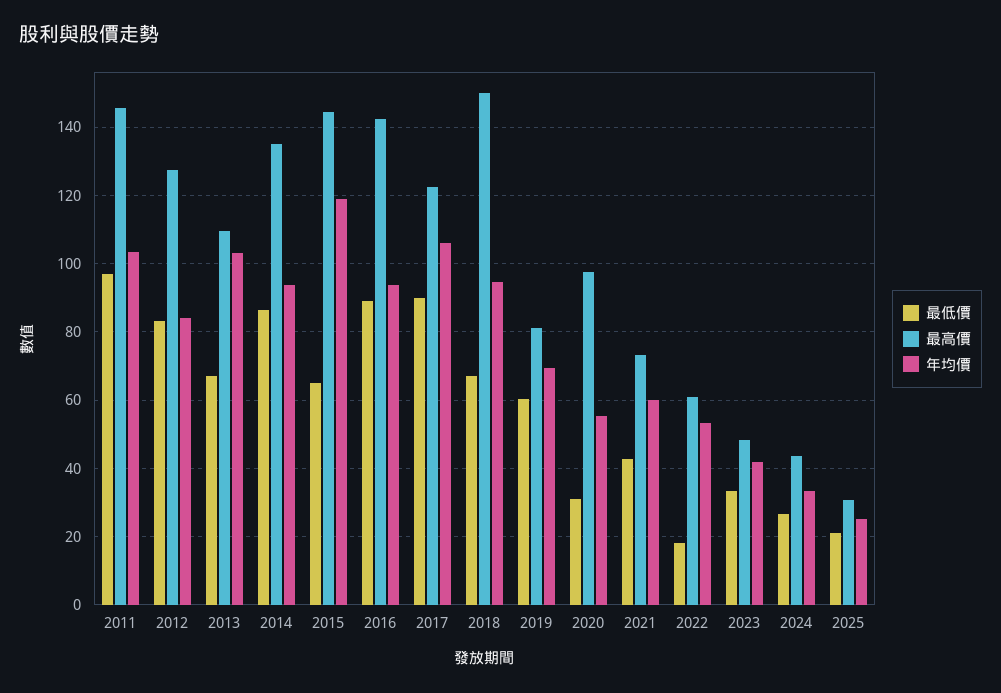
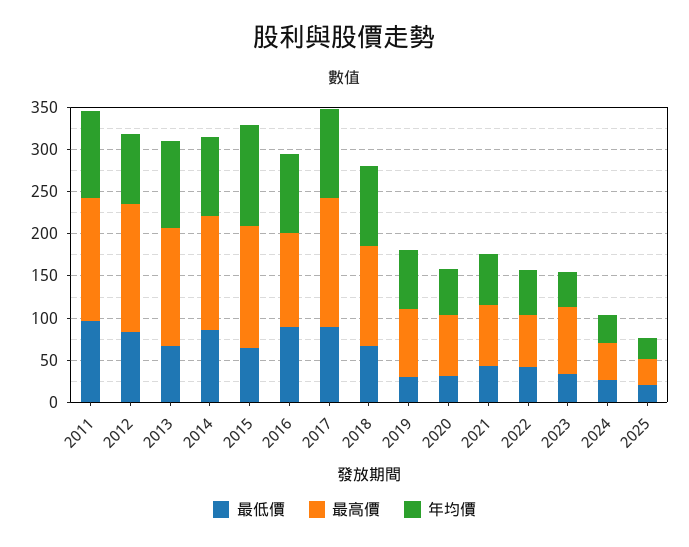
  {
    "最低價": {
      "2011": 98,
      "2012": 84,
      "2013": 68,
      "2014": 86,
      "2015": 66,
      "2016": 90,
      "2017": 90,
      "2018": 68,
-     "2019": 60,
+     "2019": 30,
      "2020": 32,
      "2021": 42,
-     "2022": 18,
+     "2022": 40,
      "2023": 34,
      "2024": 26,
      "2025": 22
    },
    "最高價": {
      "2011": 146,
-     "2012": 128,
+     "2012": 150,
-     "2013": 110,
+     "2013": 140,
      "2014": 136,
      "2015": 144,
-     "2016": 142,
+     "2016": 110,
-     "2017": 122,
+     "2017": 150,
-     "2018": 150,
+     "2018": 120,
      "2019": 82,
-     "2020": 98,
+     "2020": 70,
      "2021": 74,
      "2022": 60,
-     "2023": 48,
+     "2023": 80,
      "2024": 44,
      "2025": 30
    },
    "年均價": {
      "2011": 104,
      "2012": 84,
      "2013": 104,
      "2014": 94,
      "2015": 120,
      "2016": 94,
      "2017": 106,
      "2018": 94,
      "2019": 70,
      "2020": 56,
      "2021": 60,
      "2022": 54,
      "2023": 42,
      "2024": 34,
      "2025": 26
    }
  }

